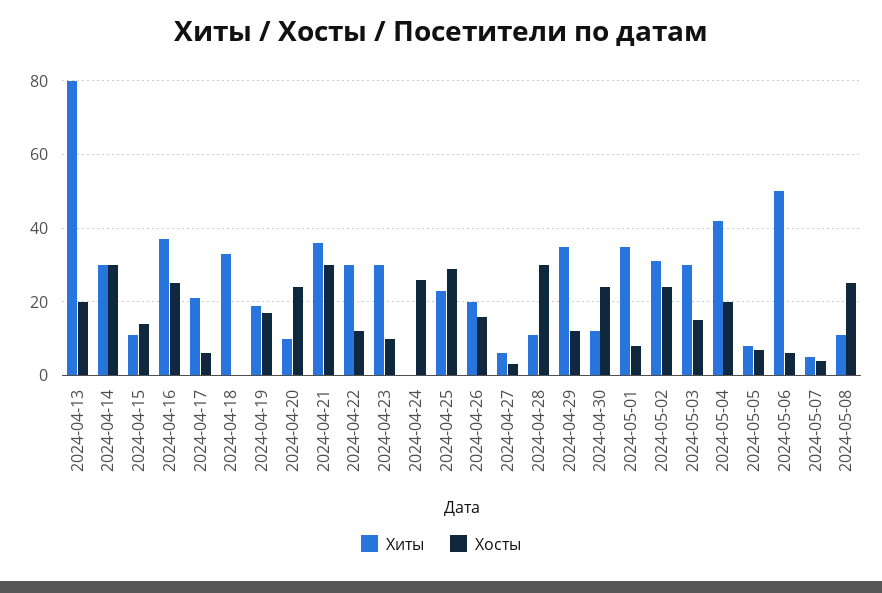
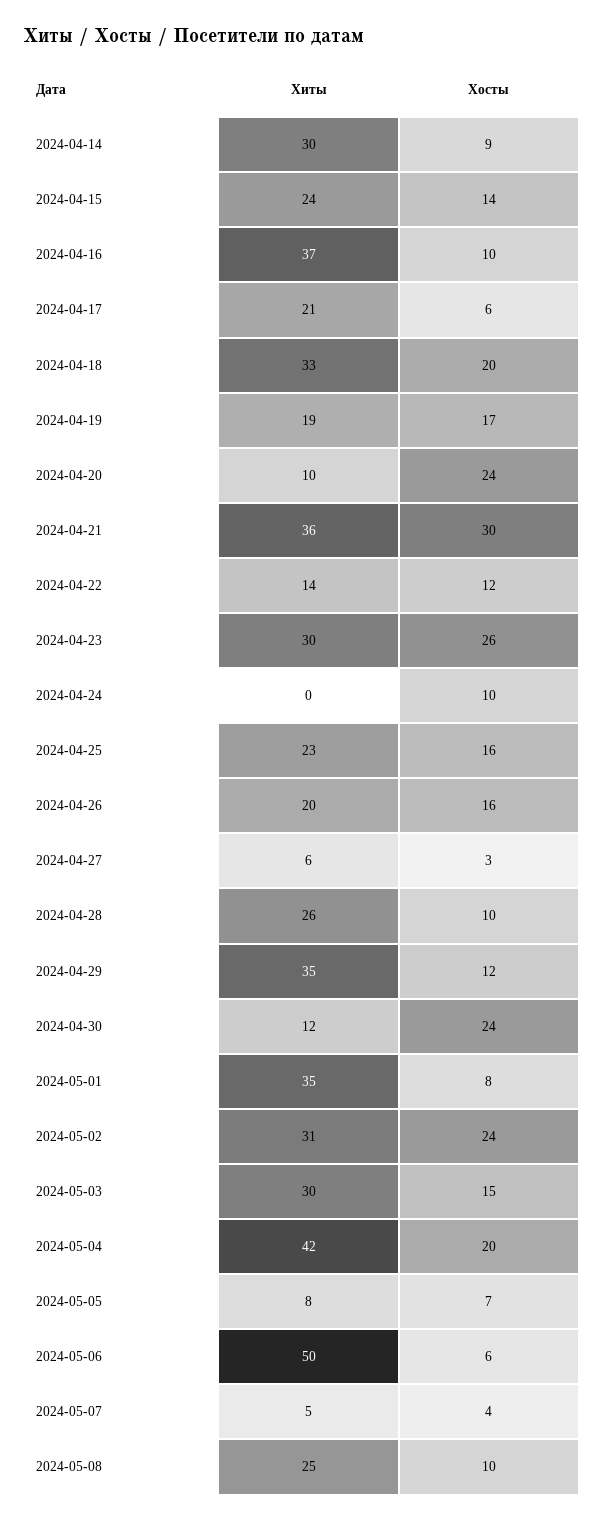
  {
    "Хиты": {
-     "2024-04-13": 80,
      "2024-04-14": 30,
-     "2024-04-15": 10,
+     "2024-04-15": 24,
      "2024-04-16": 37,
      "2024-04-17": 21,
      "2024-04-18": 33,
      "2024-04-19": 19,
      "2024-04-20": 10,
      "2024-04-21": 36,
-     "2024-04-22": 30,
+     "2024-04-22": 14,
      "2024-04-23": 30,
      "2024-04-24": 0,
      "2024-04-25": 23,
      "2024-04-26": 20,
      "2024-04-27": 6,
-     "2024-04-28": 10,
+     "2024-04-28": 26,
      "2024-04-29": 35,
      "2024-04-30": 12,
      "2024-05-01": 35,
      "2024-05-02": 31,
      "2024-05-03": 30,
      "2024-05-04": 42,
      "2024-05-05": 8,
      "2024-05-06": 50,
      "2024-05-07": 5,
-     "2024-05-08": 10
+     "2024-05-08": 25
    },
    "Хосты": {
-     "2024-04-13": 20,
-     "2024-04-14": 30,
+     "2024-04-14": 9,
      "2024-04-15": 14,
-     "2024-04-16": 25,
+     "2024-04-16": 10,
      "2024-04-17": 6,
-     "2024-04-18": 0,
+     "2024-04-18": 20,
      "2024-04-19": 17,
      "2024-04-20": 24,
      "2024-04-21": 30,
      "2024-04-22": 12,
-     "2024-04-23": 10,
+     "2024-04-23": 26,
-     "2024-04-24": 25,
+     "2024-04-24": 10,
-     "2024-04-25": 30,
+     "2024-04-25": 16,
      "2024-04-26": 16,
      "2024-04-27": 3,
-     "2024-04-28": 30,
+     "2024-04-28": 10,
      "2024-04-29": 12,
      "2024-04-30": 24,
      "2024-05-01": 8,
      "2024-05-02": 24,
      "2024-05-03": 15,
      "2024-05-04": 20,
      "2024-05-05": 7,
      "2024-05-06": 6,
      "2024-05-07": 4,
-     "2024-05-08": 25
+     "2024-05-08": 10
    }
  }

